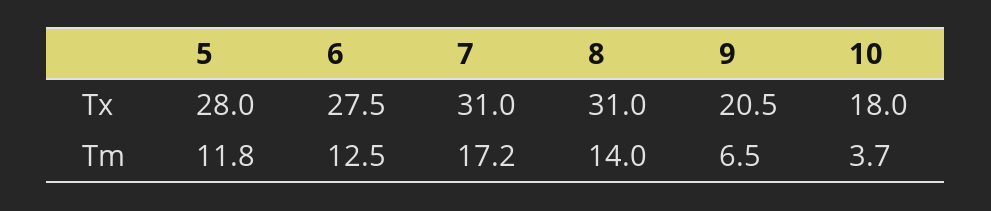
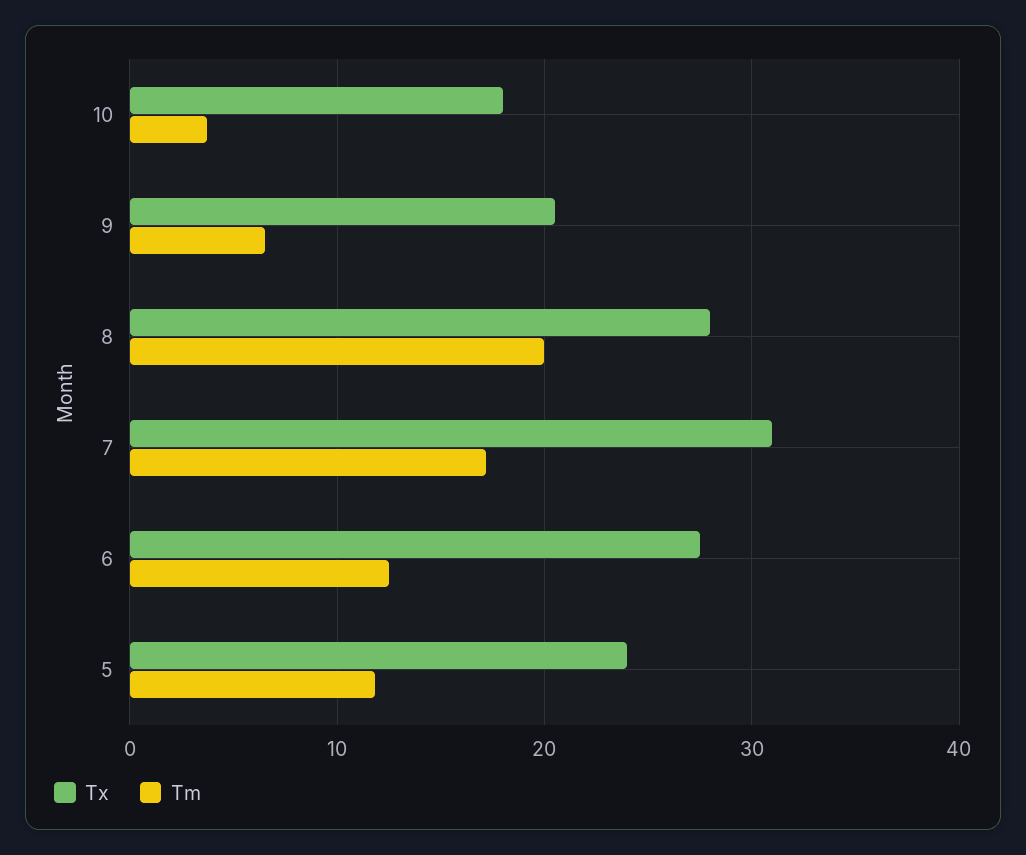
  {
    "Tx": {
-     "5": 28,
+     "5": 24,
      "6": 27.5,
      "7": 31,
-     "8": 31,
+     "8": 28,
      "9": 20.5,
      "10": 18
    },
    "Tm": {
      "5": 11.8,
      "6": 12.5,
      "7": 17.2,
-     "8": 14,
+     "8": 20,
      "9": 6.5,
      "10": 3.7
    }
  }

